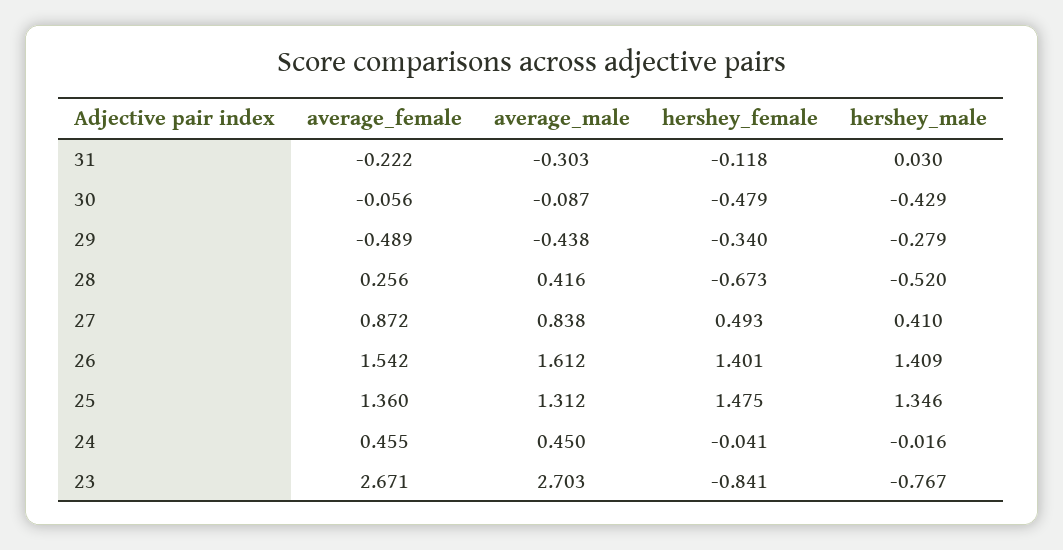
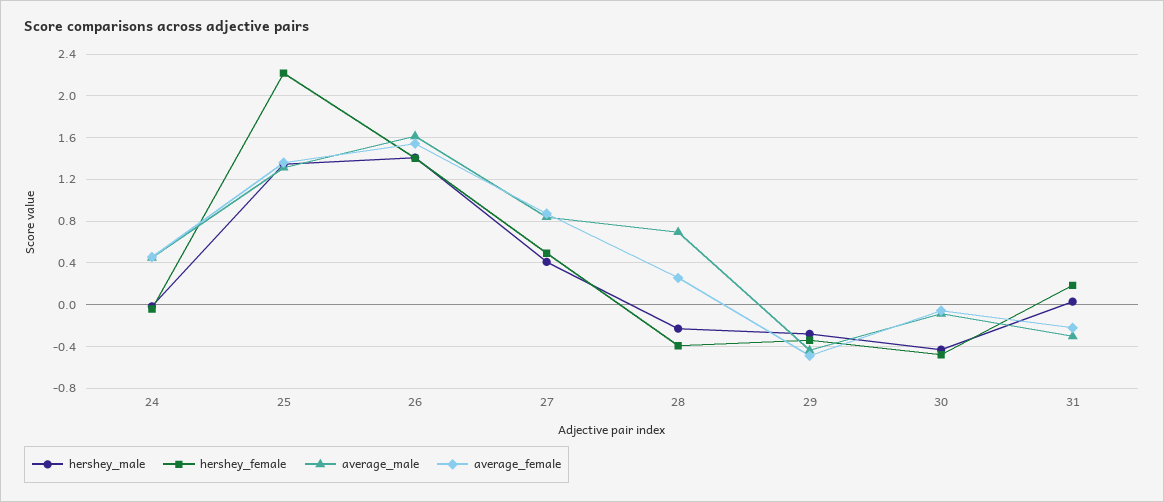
  {
    "average_female": {
      "31": -0.222,
      "30": -0.056,
      "29": -0.489,
      "28": 0.256,
      "27": 0.872,
      "26": 1.542,
      "25": 1.36,
-     "24": 0.455,
+     "24": 0.455
-     "23": 2.671
    },
    "average_male": {
      "31": -0.303,
      "30": -0.087,
      "29": -0.438,
-     "28": 0.416,
+     "28": 0.7,
      "27": 0.838,
      "26": 1.612,
      "25": 1.312,
-     "24": 0.45,
+     "24": 0.45
-     "23": 2.703
    },
    "hershey_female": {
-     "31": -0.118,
+     "31": 0.2,
      "30": -0.479,
      "29": -0.34,
-     "28": -0.673,
+     "28": -0.4,
      "27": 0.493,
      "26": 1.401,
-     "25": 1.475,
+     "25": 2.2,
-     "24": -0.041,
+     "24": -0.041
-     "23": -0.841
    },
    "hershey_male": {
      "31": 0.03,
      "30": -0.429,
      "29": -0.279,
-     "28": -0.52,
+     "28": -0.2,
      "27": 0.41,
      "26": 1.409,
      "25": 1.346,
-     "24": -0.016,
+     "24": -0.016
-     "23": -0.767
    }
  }

